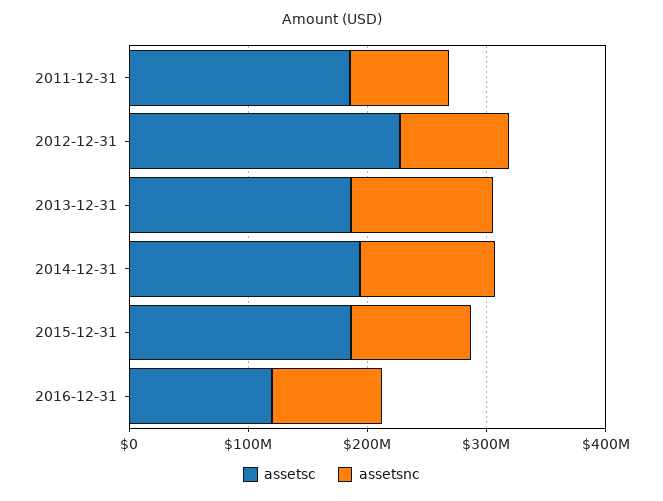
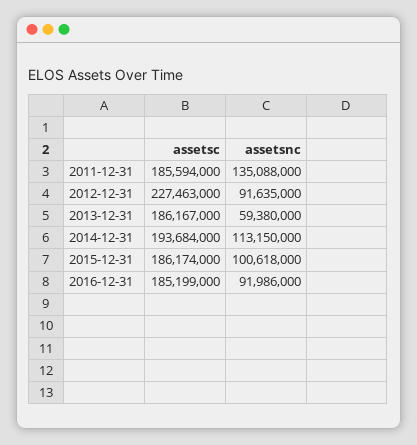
  {
    "assetsc": {
      "2011-12-31": 185594000,
      "2012-12-31": 227463000,
      "2013-12-31": 186167000,
      "2014-12-31": 193684000,
      "2015-12-31": 186174000,
-     "2016-12-31": 120000000
+     "2016-12-31": 185199000
    },
    "assetsnc": {
-     "2011-12-31": 80000000,
+     "2011-12-31": 135088000,
      "2012-12-31": 91635000,
-     "2013-12-31": 120000000,
+     "2013-12-31": 59380000,
      "2014-12-31": 113150000,
      "2015-12-31": 100618000,
      "2016-12-31": 91986000
    }
  }

